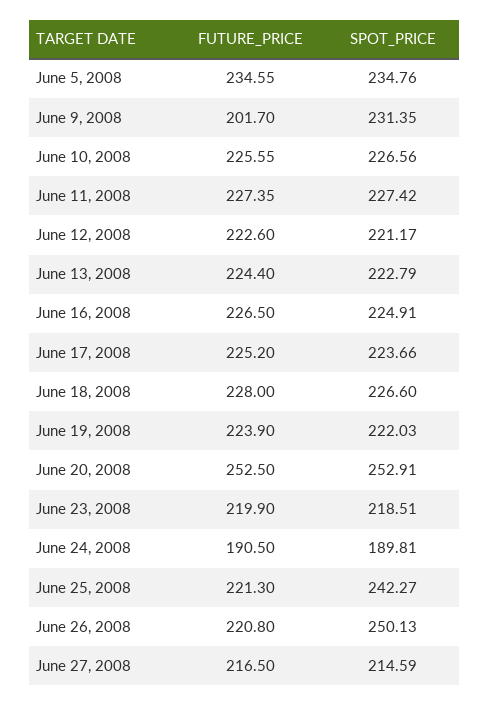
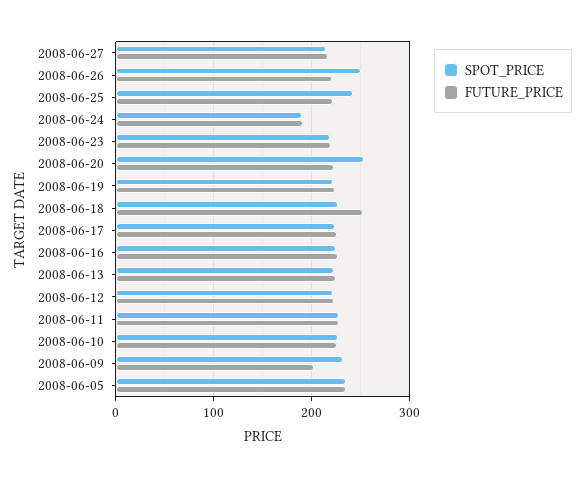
  {
    "FUTURE_PRICE": {
      "June 5, 2008": 234.55,
      "June 9, 2008": 201.7,
      "June 10, 2008": 225.55,
      "June 11, 2008": 227.35,
      "June 12, 2008": 222.6,
      "June 13, 2008": 224.4,
      "June 16, 2008": 226.5,
      "June 17, 2008": 225.2,
-     "June 18, 2008": 228,
+     "June 18, 2008": 250,
      "June 19, 2008": 223.9,
-     "June 20, 2008": 252.5,
+     "June 20, 2008": 220,
      "June 23, 2008": 219.9,
      "June 24, 2008": 190.5,
      "June 25, 2008": 221.3,
      "June 26, 2008": 220.8,
      "June 27, 2008": 216.5
    },
    "SPOT_PRICE": {
      "June 5, 2008": 234.76,
      "June 9, 2008": 231.35,
      "June 10, 2008": 226.56,
      "June 11, 2008": 227.42,
      "June 12, 2008": 221.17,
      "June 13, 2008": 222.79,
      "June 16, 2008": 224.91,
      "June 17, 2008": 223.66,
      "June 18, 2008": 226.6,
      "June 19, 2008": 222.03,
      "June 20, 2008": 252.91,
      "June 23, 2008": 218.51,
      "June 24, 2008": 189.81,
      "June 25, 2008": 242.27,
      "June 26, 2008": 250.13,
      "June 27, 2008": 214.59
    }
  }

